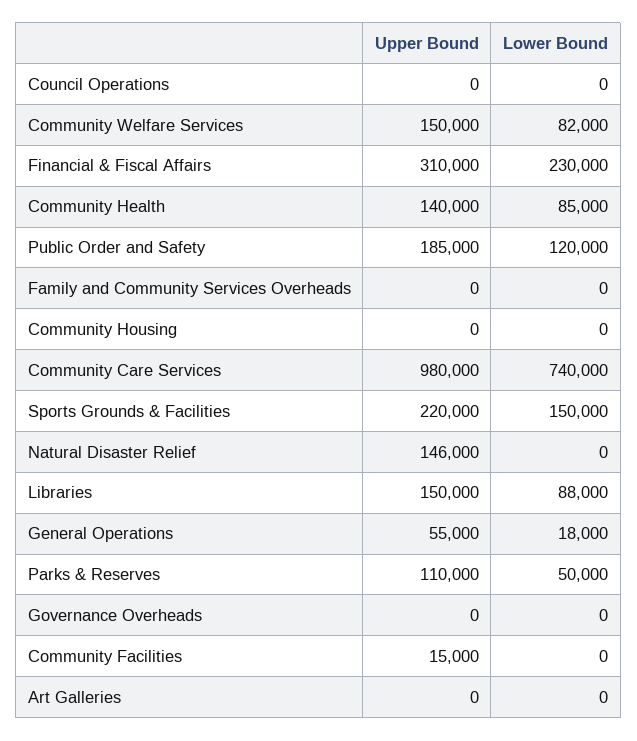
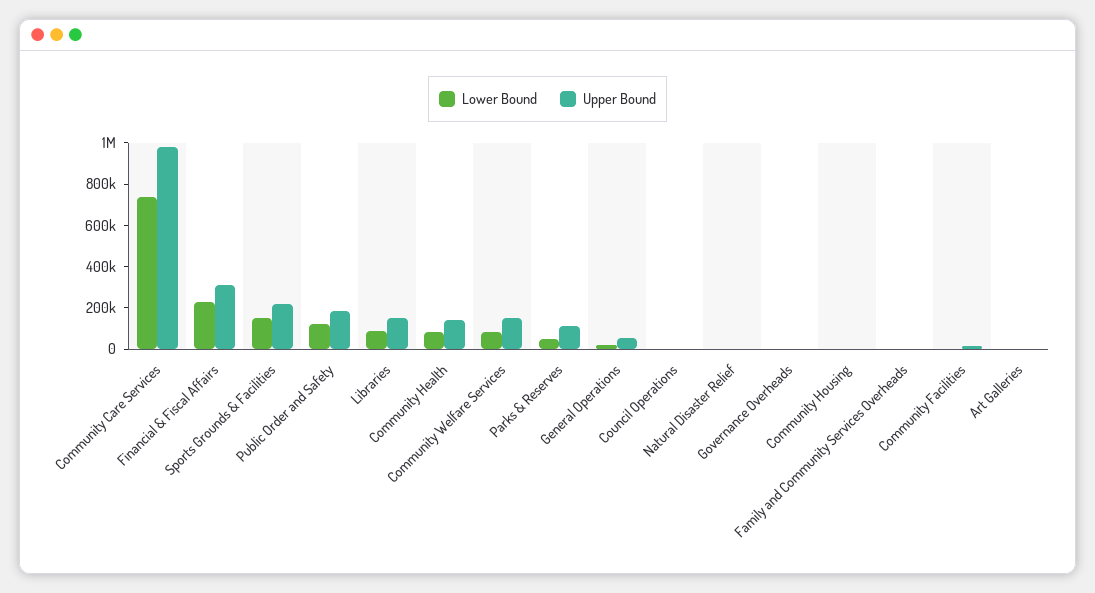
  {
    "Upper Bound": {
      "Council Operations": 0,
      "Community Welfare Services": 150000,
      "Financial & Fiscal Affairs": 310000,
      "Community Health": 140000,
      "Public Order and Safety": 185000,
      "Family and Community Services Overheads": 0,
      "Community Housing": 0,
      "Community Care Services": 980000,
      "Sports Grounds & Facilities": 220000,
-     "Natural Disaster Relief": 146000,
+     "Natural Disaster Relief": 0,
      "Libraries": 150000,
      "General Operations": 55000,
      "Parks & Reserves": 110000,
      "Governance Overheads": 0,
      "Community Facilities": 15000,
      "Art Galleries": 0
    },
    "Lower Bound": {
      "Council Operations": 0,
      "Community Welfare Services": 82000,
      "Financial & Fiscal Affairs": 230000,
      "Community Health": 85000,
      "Public Order and Safety": 120000,
      "Family and Community Services Overheads": 0,
      "Community Housing": 0,
      "Community Care Services": 740000,
      "Sports Grounds & Facilities": 150000,
      "Natural Disaster Relief": 0,
      "Libraries": 88000,
      "General Operations": 18000,
      "Parks & Reserves": 50000,
      "Governance Overheads": 0,
      "Community Facilities": 0,
      "Art Galleries": 0
    }
  }

